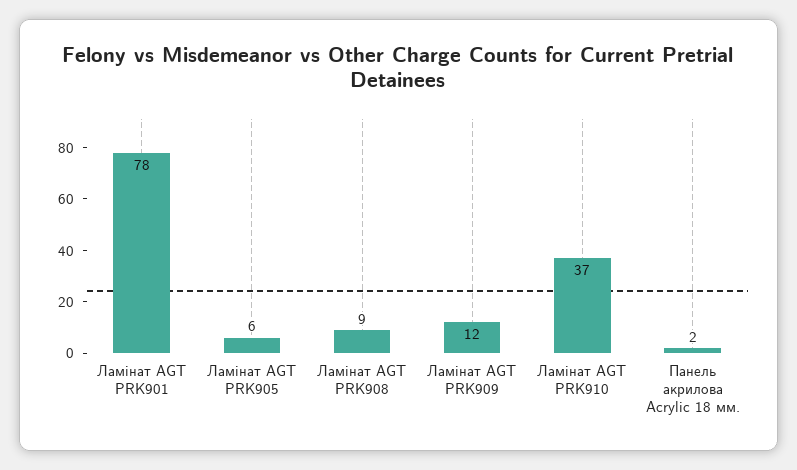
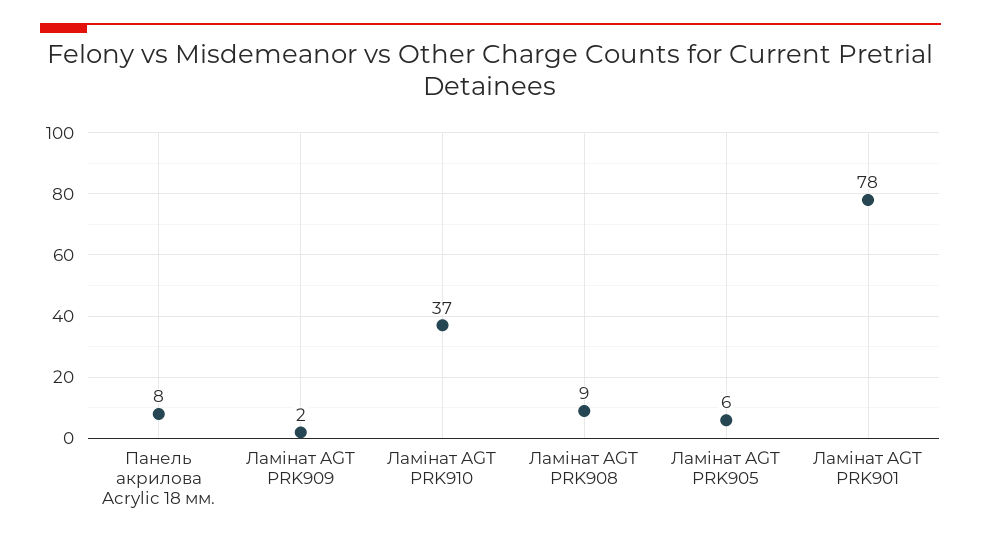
  {
    "Ламінат AGT PRK901": 78,
    "Ламінат AGT PRK905": 6,
    "Ламінат AGT PRK908": 9,
-   "Ламінат AGT PRK909": 12,
+   "Ламінат AGT PRK909": 2,
    "Ламінат AGT PRK910": 37,
-   "Панель акрилова Acrylic 18 мм.": 2
+   "Панель акрилова Acrylic 18 мм.": 8
  }

